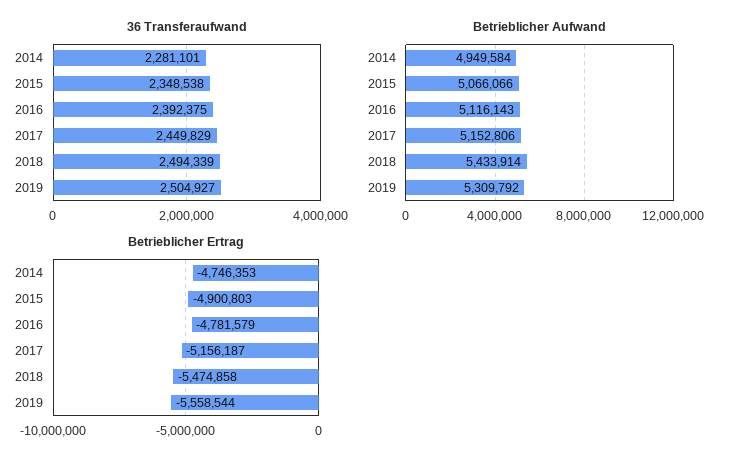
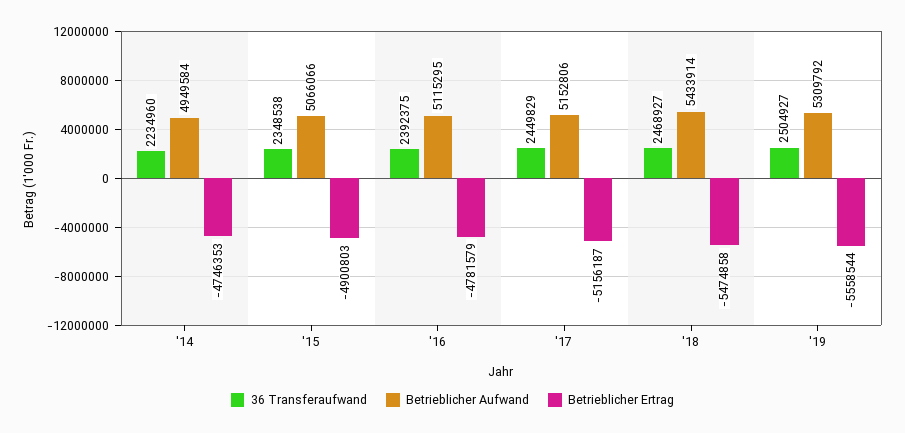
  {
    "36 Transferaufwand": {
-     "2014": 2281101,
+     "2014": 2234960,
      "2015": 2348538,
      "2016": 2392375,
      "2017": 2449829,
-     "2018": 2494339,
+     "2018": 2468927,
      "2019": 2504927
    },
    "Betrieblicher Aufwand": {
      "2014": 4949584,
      "2015": 5066066,
-     "2016": 5116143,
+     "2016": 5115295,
      "2017": 5152806,
      "2018": 5433914,
      "2019": 5309792
    },
    "Betrieblicher Ertrag": {
      "2014": -4746353,
      "2015": -4900803,
      "2016": -4781579,
      "2017": -5156187,
      "2018": -5474858,
      "2019": -5558544
    }
  }

